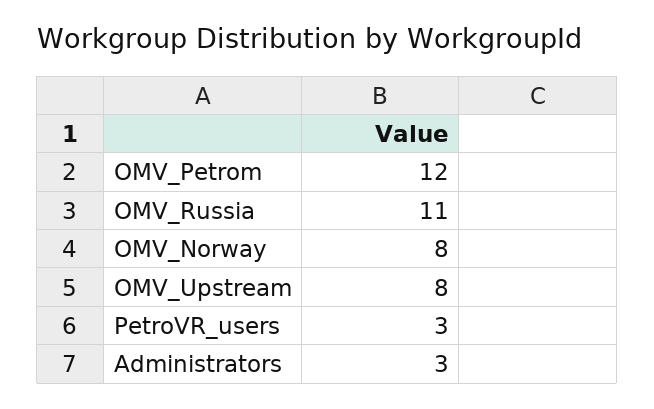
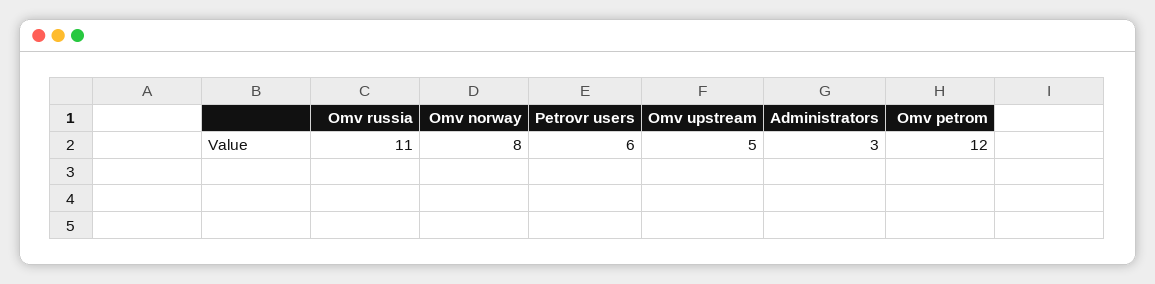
  {
    "OMV_Petrom": 12,
    "OMV_Russia": 11,
    "OMV_Norway": 8,
-   "OMV_Upstream": 8,
+   "OMV_Upstream": 5,
-   "PetroVR_users": 3,
+   "PetroVR_users": 6,
    "Administrators": 3
  }

